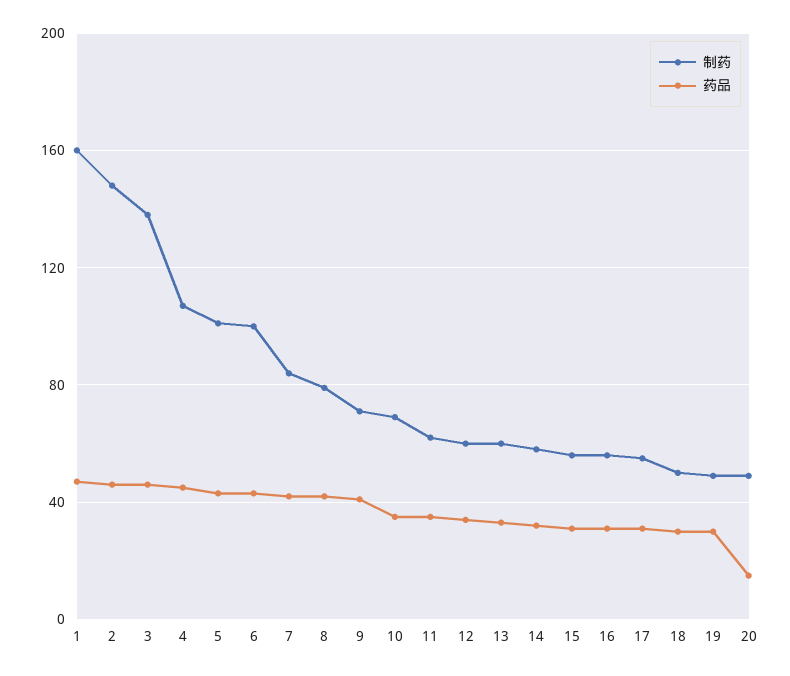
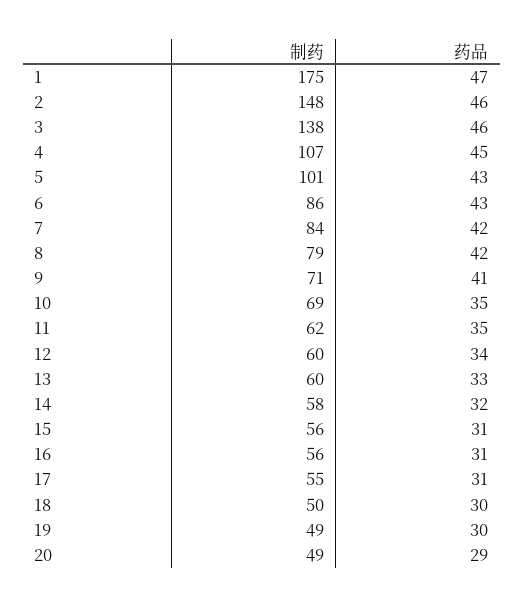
  {
    "制药": {
-     "1": 160,
+     "1": 175,
      "2": 148,
      "3": 138,
      "4": 107,
      "5": 101,
-     "6": 100,
+     "6": 86,
      "7": 84,
      "8": 79,
      "9": 71,
      "10": 69,
      "11": 62,
      "12": 60,
      "13": 60,
      "14": 58,
      "15": 56,
      "16": 56,
      "17": 55,
      "18": 50,
      "19": 49,
      "20": 49
    },
    "药品": {
      "1": 47,
      "2": 46,
      "3": 46,
      "4": 45,
      "5": 43,
      "6": 43,
      "7": 42,
      "8": 42,
      "9": 41,
      "10": 35,
      "11": 35,
      "12": 34,
      "13": 33,
      "14": 32,
      "15": 31,
      "16": 31,
      "17": 31,
      "18": 30,
      "19": 30,
-     "20": 15
+     "20": 29
    }
  }

